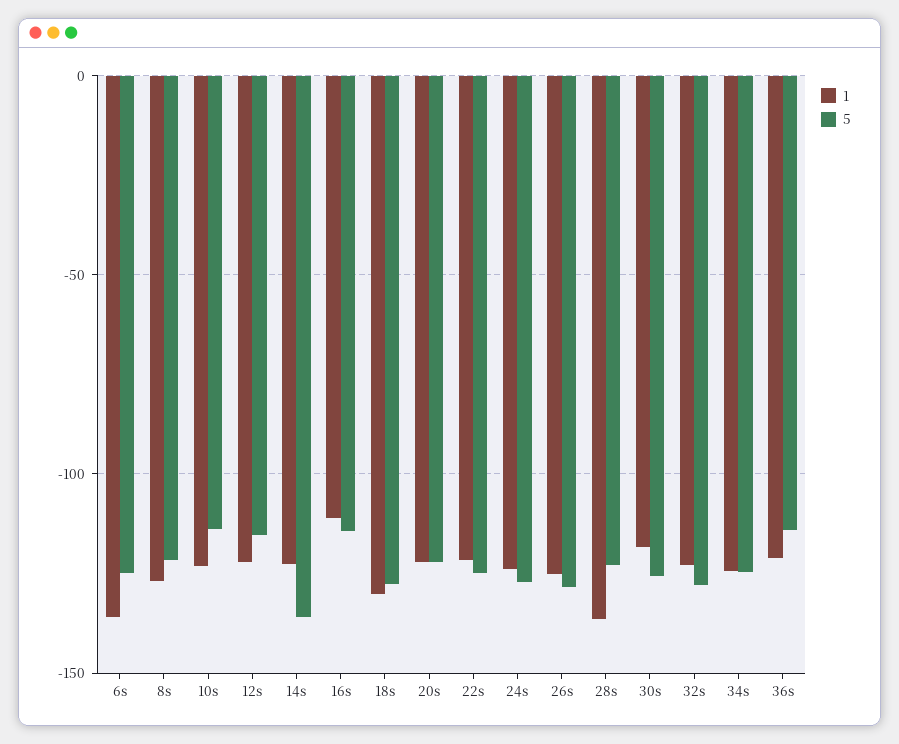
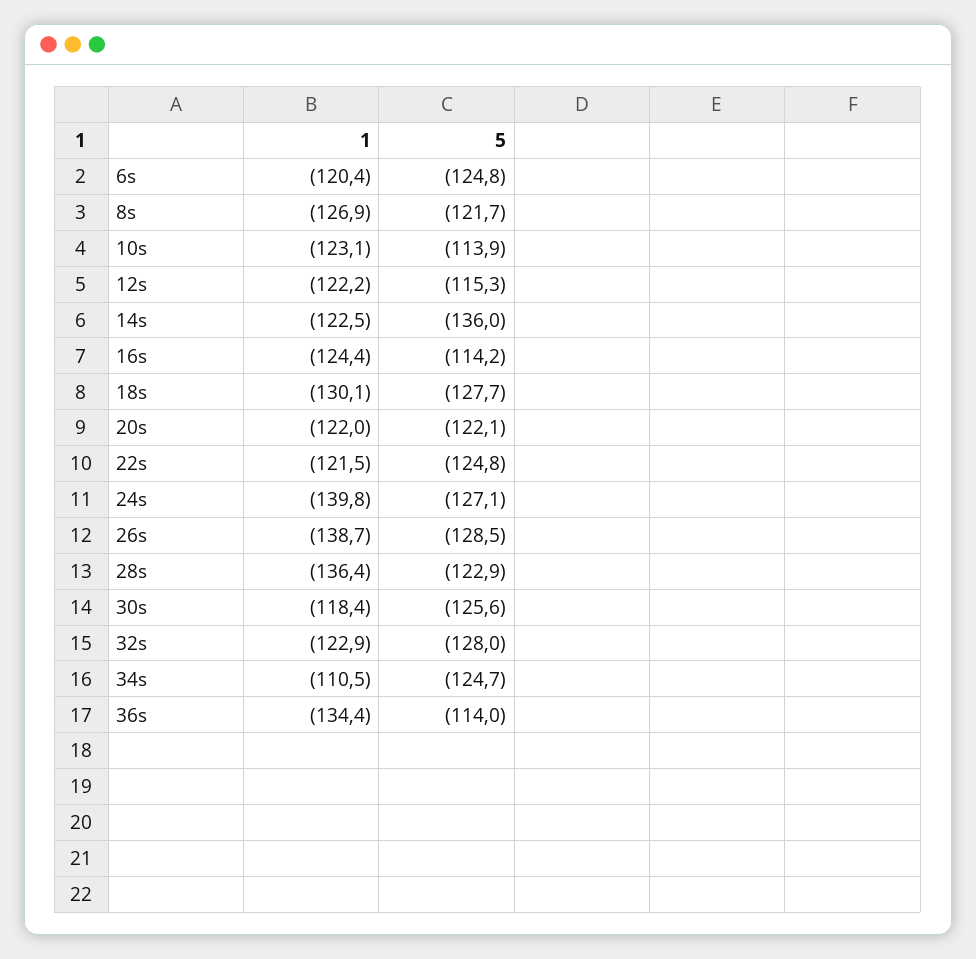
  {
    "1": {
-     "6s": -135,
+     "6s": -120.4,
      "8s": -126.9,
      "10s": -123.1,
      "12s": -122.2,
      "14s": -122.5,
-     "16s": -110,
+     "16s": -124.4,
      "18s": -130.1,
      "20s": -122,
      "22s": -121.5,
-     "24s": -125,
+     "24s": -139.8,
-     "26s": -125,
+     "26s": -138.7,
      "28s": -136.4,
      "30s": -118.4,
      "32s": -122.9,
-     "34s": -125,
+     "34s": -110.5,
-     "36s": -120
+     "36s": -134.4
    },
    "5": {
      "6s": -124.8,
      "8s": -121.7,
      "10s": -113.9,
      "12s": -115.3,
      "14s": -136,
      "16s": -114.2,
      "18s": -127.7,
      "20s": -122.1,
      "22s": -124.8,
      "24s": -127.1,
      "26s": -128.5,
      "28s": -122.9,
      "30s": -125.6,
      "32s": -128,
      "34s": -124.7,
      "36s": -114
    }
  }

